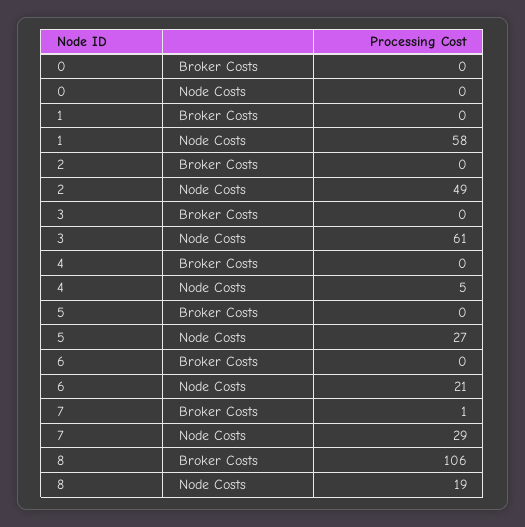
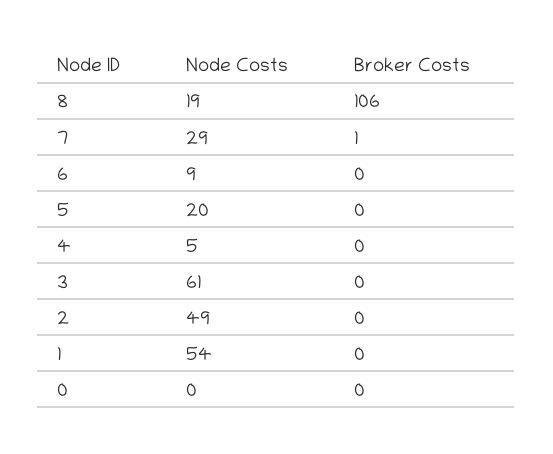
  {
    "0": {
      "Broker Costs": 0,
      "Node Costs": 0
    },
    "1": {
      "Broker Costs": 0,
-     "Node Costs": 58
+     "Node Costs": 54
    },
    "2": {
      "Broker Costs": 0,
      "Node Costs": 49
    },
    "3": {
      "Broker Costs": 0,
      "Node Costs": 61
    },
    "4": {
      "Broker Costs": 0,
      "Node Costs": 5
    },
    "5": {
      "Broker Costs": 0,
-     "Node Costs": 27
+     "Node Costs": 20
    },
    "6": {
      "Broker Costs": 0,
-     "Node Costs": 21
+     "Node Costs": 9
    },
    "7": {
      "Broker Costs": 1,
      "Node Costs": 29
    },
    "8": {
      "Broker Costs": 106,
      "Node Costs": 19
    }
  }

